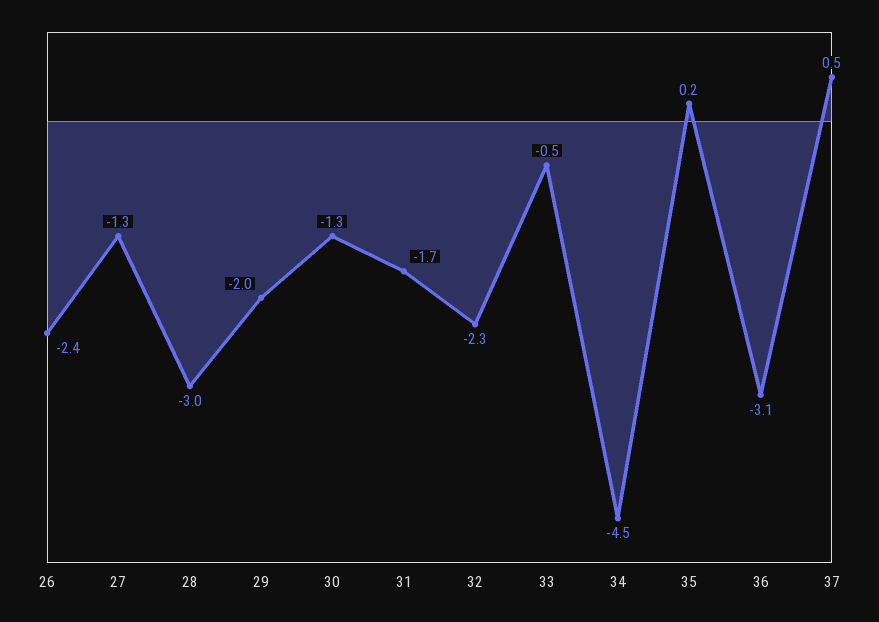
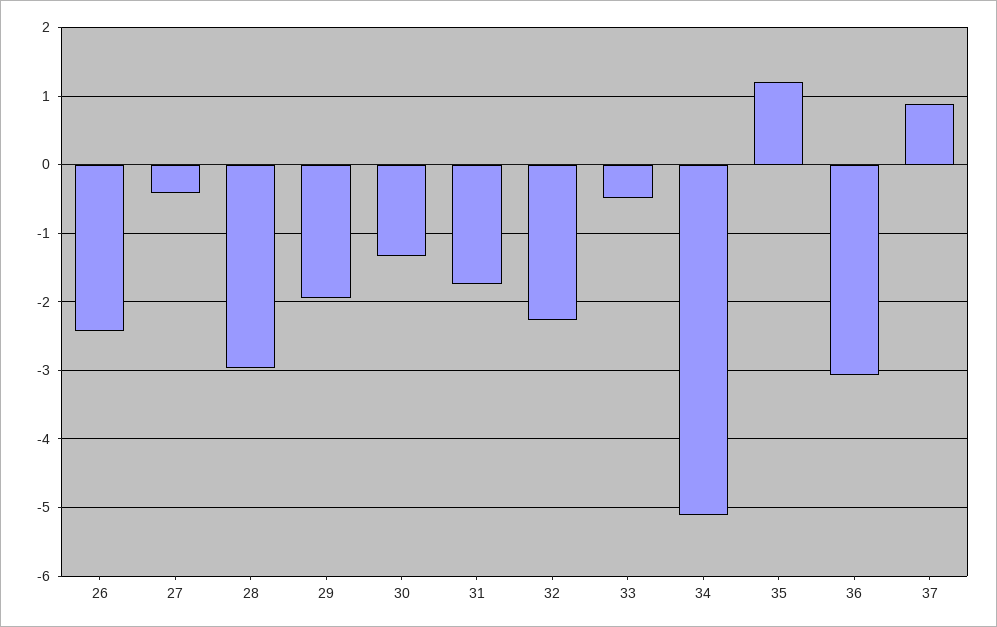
  {
    "26": -2.4,
-   "27": -1.3,
+   "27": -0.4,
    "28": -3,
    "29": -2,
    "30": -1.3,
    "31": -1.7,
    "32": -2.3,
    "33": -0.5,
-   "34": -4.5,
+   "34": -5.1,
-   "35": 0.2,
+   "35": 1.2,
    "36": -3.1,
-   "37": 0.5
+   "37": 0.9
  }

